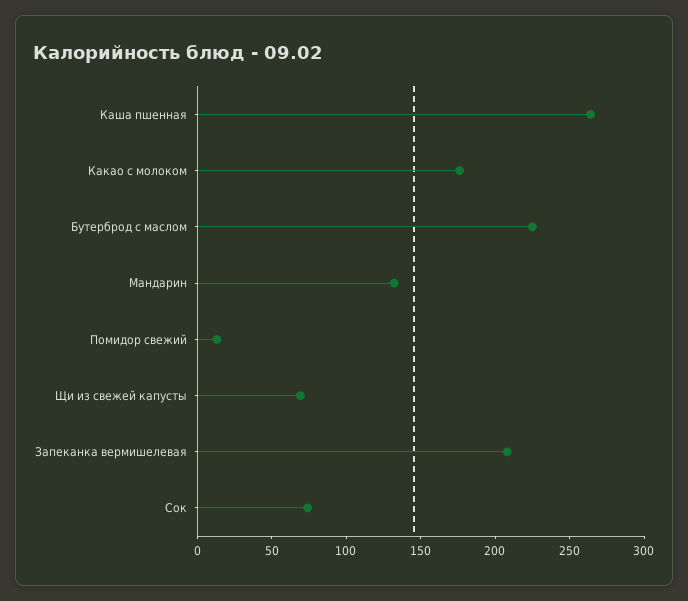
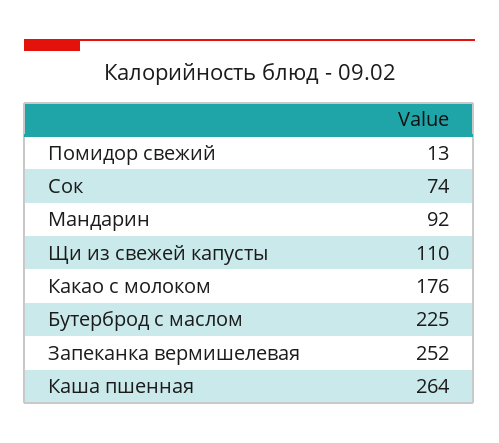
  {
    "Каша пшенная": 264,
    "Какао с молоком": 176,
    "Бутерброд с маслом": 225,
-   "Мандарин": 130,
+   "Мандарин": 92,
    "Помидор свежий": 13,
-   "Щи из свежей капусты": 70,
+   "Щи из свежей капусты": 110,
-   "Запеканка вермишелевая": 210,
+   "Запеканка вермишелевая": 252,
    "Сок": 74
  }

